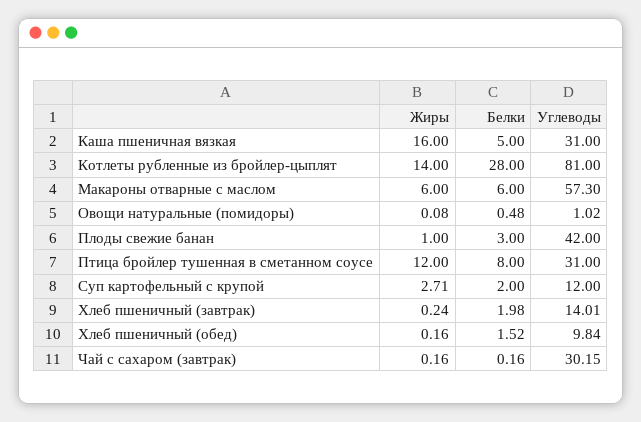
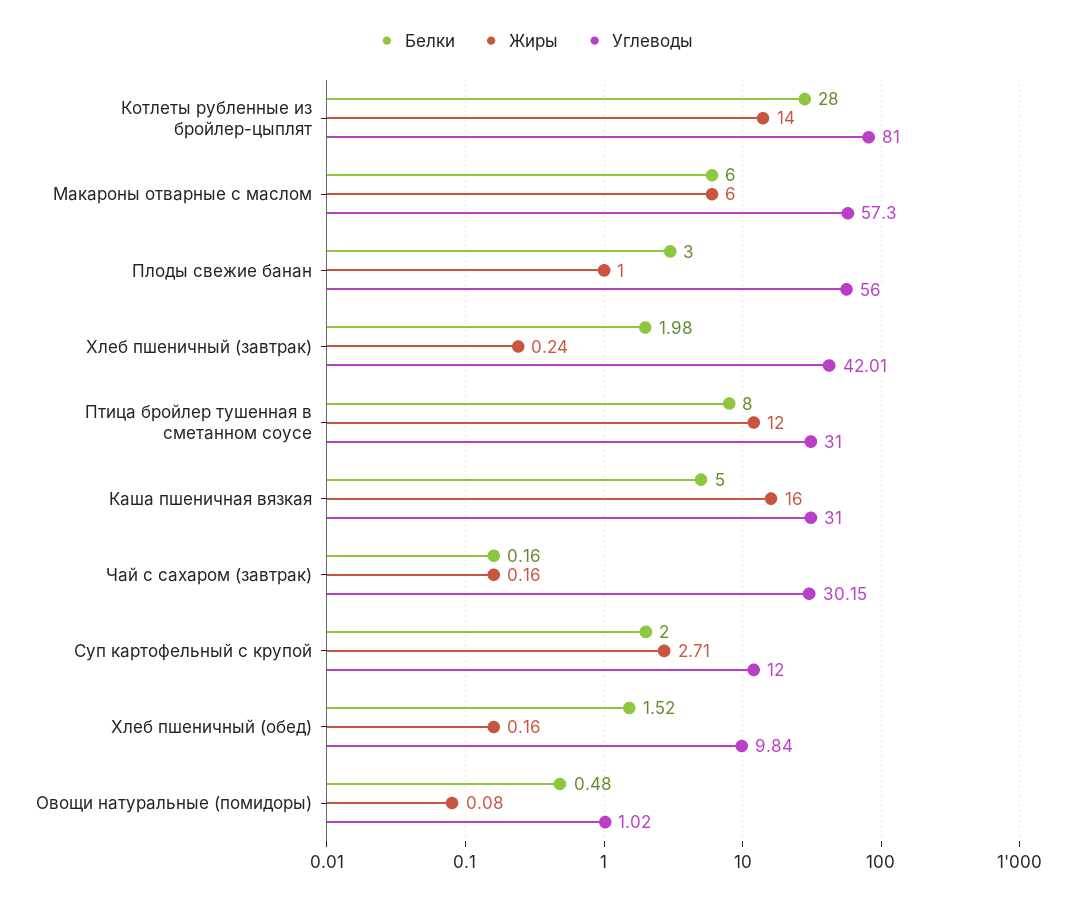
  {
    "Жиры": {
      "Каша пшеничная вязкая": 16,
      "Котлеты рубленные из бройлер-цыплят": 14,
      "Макароны отварные с маслом": 6,
      "Овощи натуральные (помидоры)": 0.08,
      "Плоды свежие банан": 1,
      "Птица бройлер тушенная в сметанном соусе": 12,
      "Суп картофельный с крупой": 2.71,
      "Хлеб пшеничный (завтрак)": 0.24,
      "Хлеб пшеничный (обед)": 0.16,
      "Чай с сахаром (завтрак)": 0.16
    },
    "Белки": {
      "Каша пшеничная вязкая": 5,
      "Котлеты рубленные из бройлер-цыплят": 28,
      "Макароны отварные с маслом": 6,
      "Овощи натуральные (помидоры)": 0.48,
      "Плоды свежие банан": 3,
      "Птица бройлер тушенная в сметанном соусе": 8,
      "Суп картофельный с крупой": 2,
      "Хлеб пшеничный (завтрак)": 1.98,
      "Хлеб пшеничный (обед)": 1.52,
      "Чай с сахаром (завтрак)": 0.16
    },
    "Углеводы": {
      "Каша пшеничная вязкая": 31,
      "Котлеты рубленные из бройлер-цыплят": 81,
      "Макароны отварные с маслом": 57.3,
      "Овощи натуральные (помидоры)": 1.02,
-     "Плоды свежие банан": 42,
+     "Плоды свежие банан": 56,
      "Птица бройлер тушенная в сметанном соусе": 31,
      "Суп картофельный с крупой": 12,
-     "Хлеб пшеничный (завтрак)": 14.01,
+     "Хлеб пшеничный (завтрак)": 42.01,
      "Хлеб пшеничный (обед)": 9.84,
      "Чай с сахаром (завтрак)": 30.15
    }
  }

